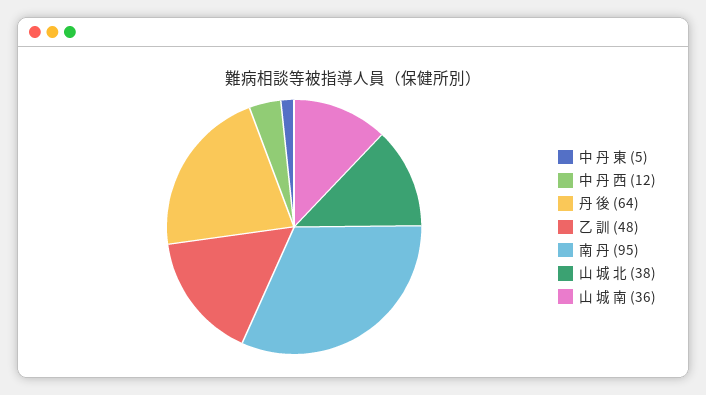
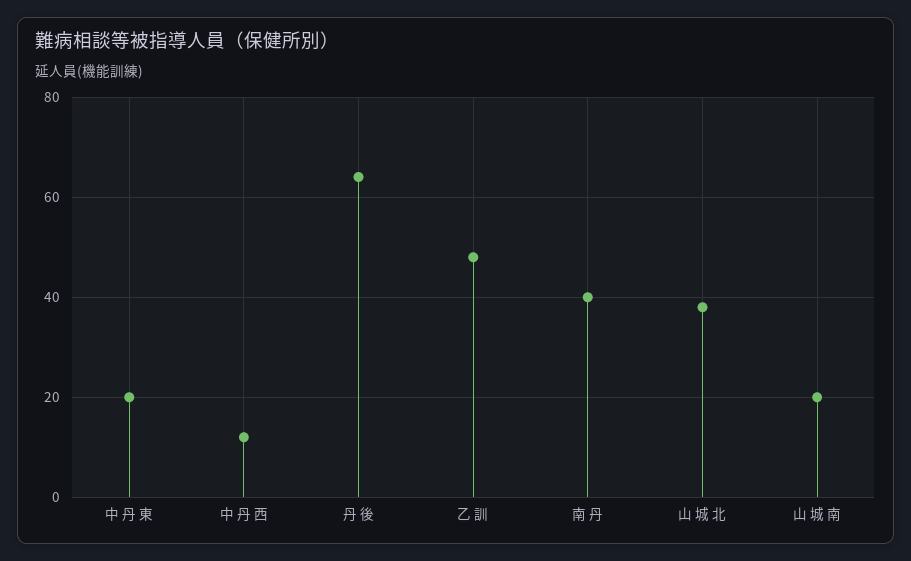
  {
-   "中 丹 東": 5,
+   "中 丹 東": 20,
    "中 丹 西": 12,
    "丹 後": 64,
    "乙 訓": 48,
-   "南 丹": 95,
+   "南 丹": 40,
    "山 城 北": 38,
-   "山 城 南": 36
+   "山 城 南": 20
  }

